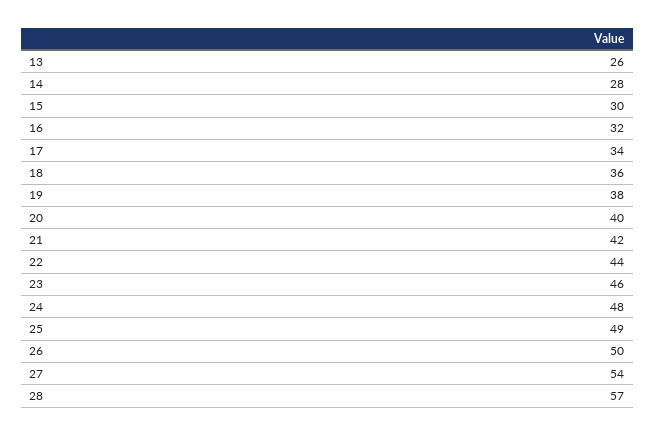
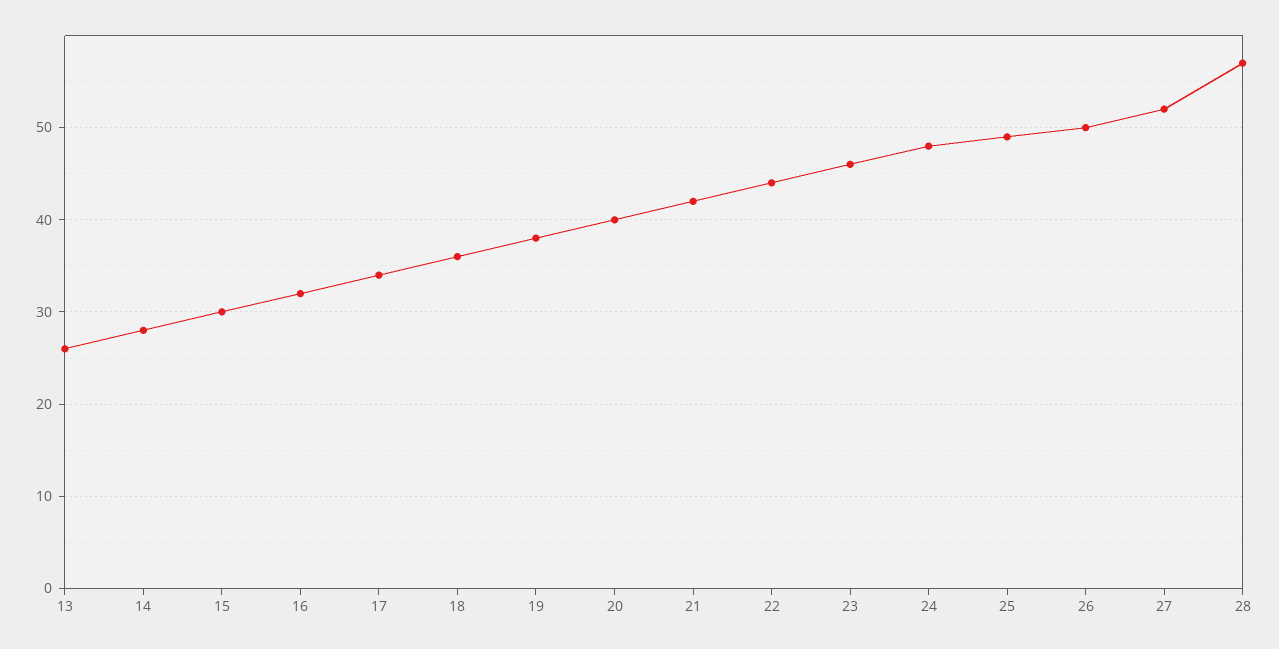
  {
    "13": 26,
    "14": 28,
    "15": 30,
    "16": 32,
    "17": 34,
    "18": 36,
    "19": 38,
    "20": 40,
    "21": 42,
    "22": 44,
    "23": 46,
    "24": 48,
    "25": 49,
    "26": 50,
-   "27": 54,
+   "27": 52,
    "28": 57
  }

